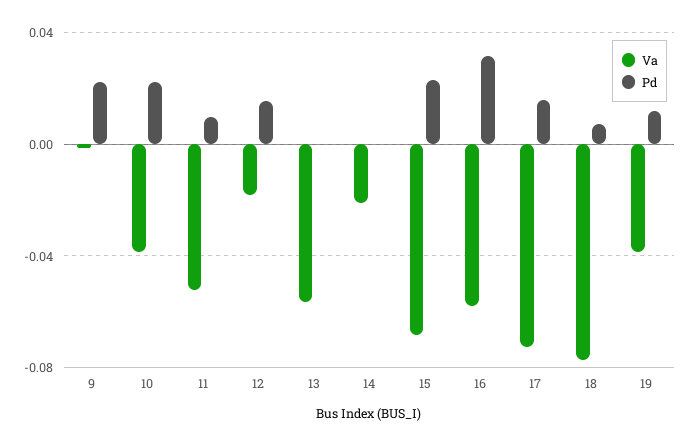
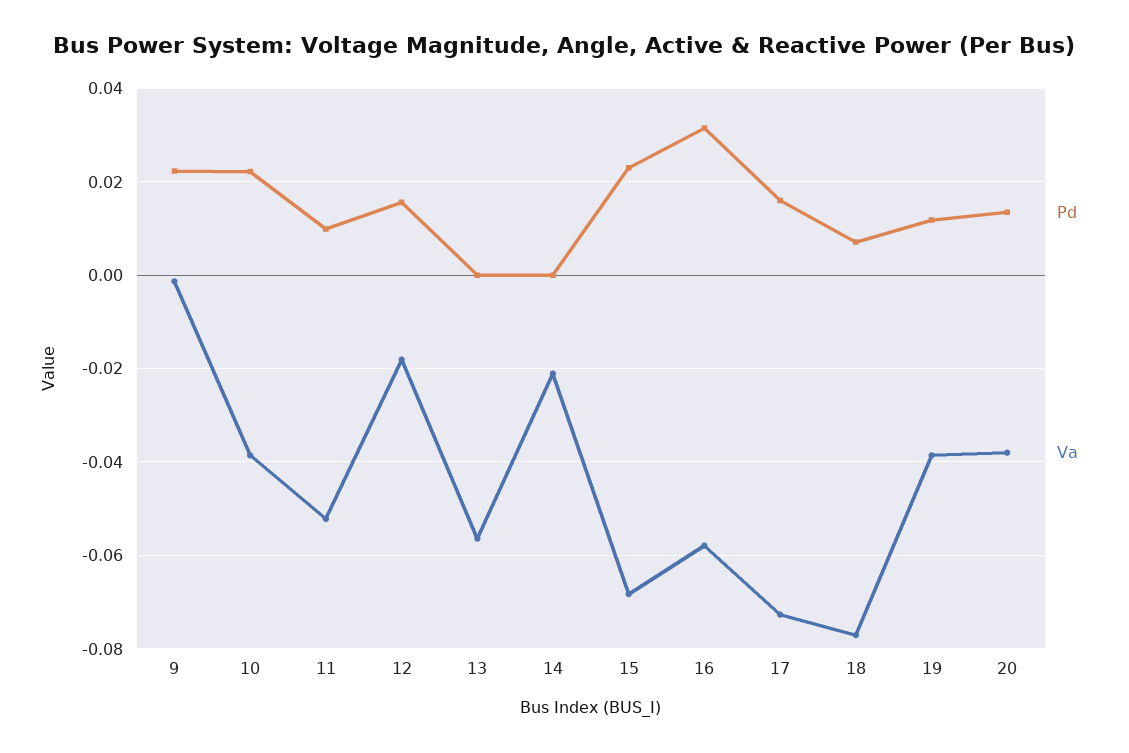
  {
    "Va": {
      "9": -0.002,
      "10": -0.038,
      "11": -0.052,
      "12": -0.018,
      "13": -0.056,
      "14": -0.022,
      "15": -0.068,
      "16": -0.058,
      "17": -0.072,
      "18": -0.078,
-     "19": -0.038
+     "19": -0.038,
+     "20": -0.038
    },
    "Pd": {
      "9": 0.022,
      "10": 0.022,
      "11": 0.01,
      "12": 0.016,
      "13": 0,
      "14": 0,
      "15": 0.024,
      "16": 0.032,
      "17": 0.016,
      "18": 0.008,
-     "19": 0.012
+     "19": 0.012,
+     "20": 0.014
    }
  }

